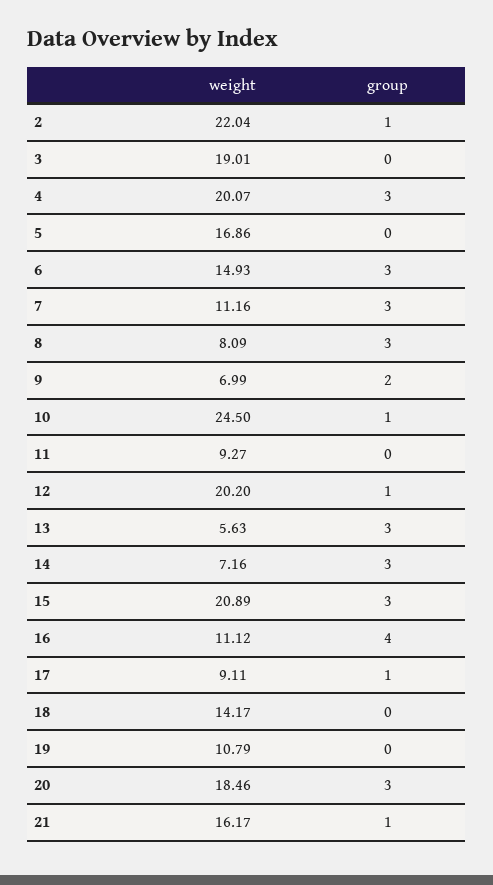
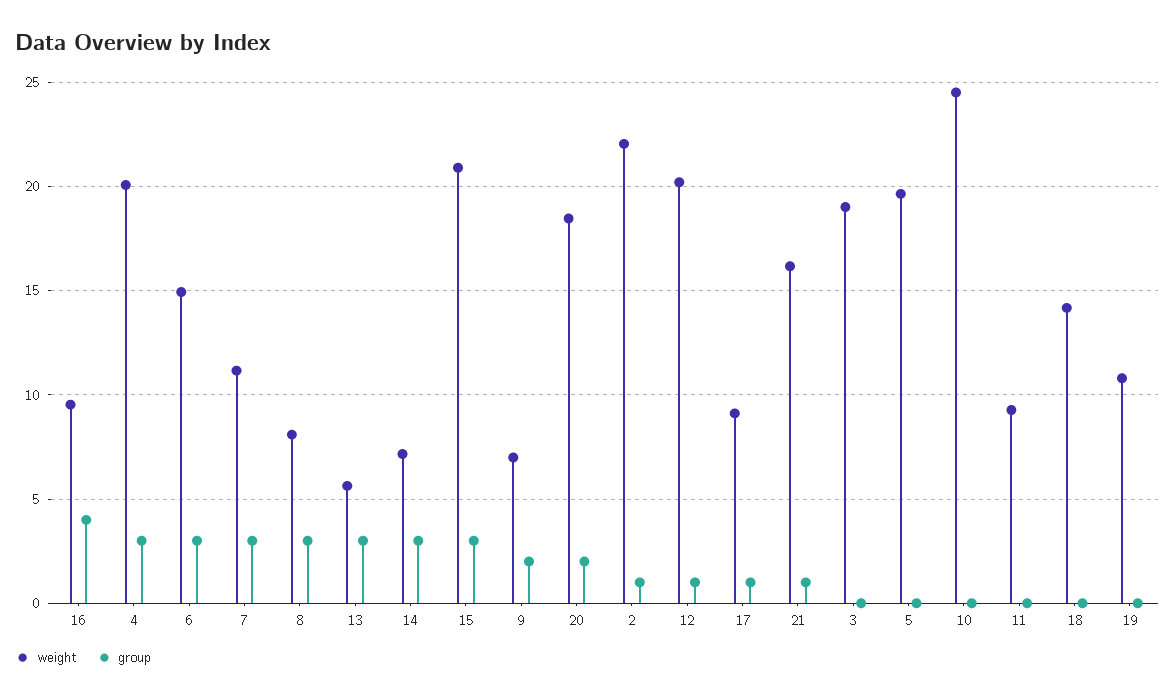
  {
    "weight": {
      "2": 22.04,
      "3": 19.01,
      "4": 20.07,
-     "5": 16.86,
+     "5": 19.5,
      "6": 14.93,
      "7": 11.16,
      "8": 8.09,
      "9": 6.99,
      "10": 24.5,
      "11": 9.27,
      "12": 20.2,
      "13": 5.63,
      "14": 7.16,
      "15": 20.89,
-     "16": 11.12,
+     "16": 9.5,
      "17": 9.11,
      "18": 14.17,
      "19": 10.79,
      "20": 18.46,
      "21": 16.17
    },
    "group": {
      "2": 1,
      "3": 0,
      "4": 3,
      "5": 0,
      "6": 3,
      "7": 3,
      "8": 3,
      "9": 2,
-     "10": 1,
+     "10": 0,
      "11": 0,
      "12": 1,
      "13": 3,
      "14": 3,
      "15": 3,
      "16": 4,
      "17": 1,
      "18": 0,
      "19": 0,
-     "20": 3,
+     "20": 2,
      "21": 1
    }
  }

